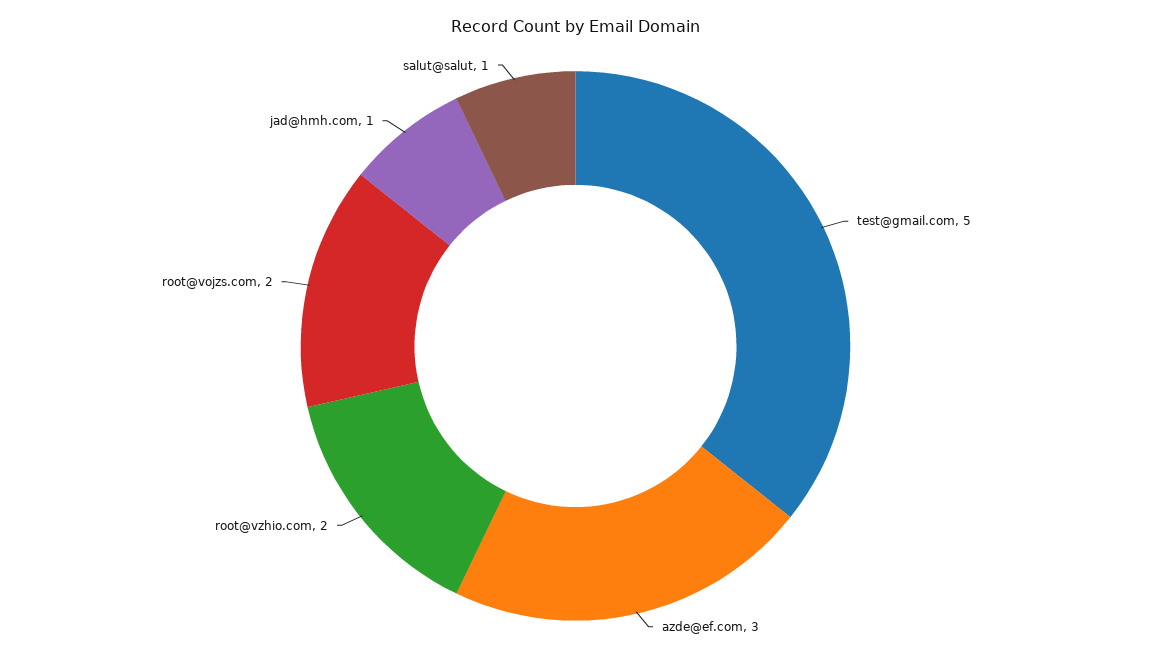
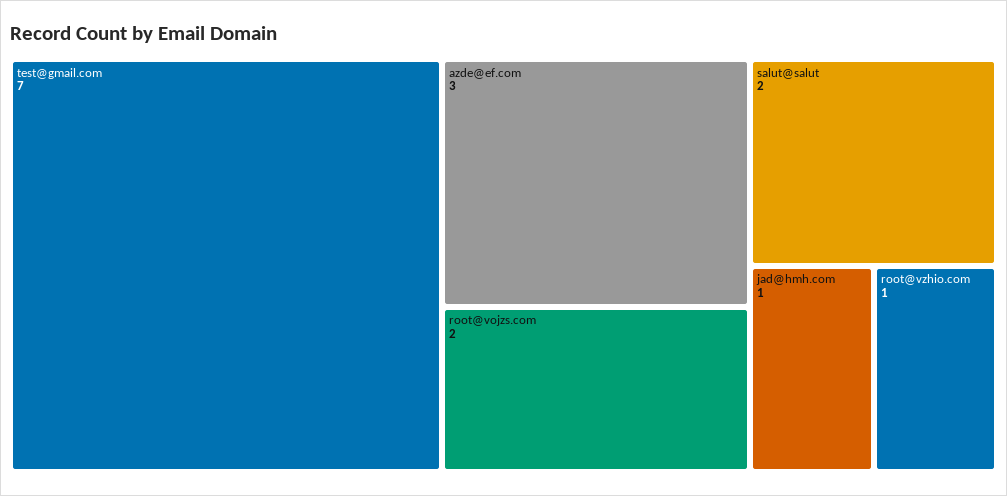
  {
-   "test@gmail.com": 5,
+   "test@gmail.com": 7,
    "azde@ef.com": 3,
-   "root@vzhio.com": 2,
+   "root@vzhio.com": 1,
    "root@vojzs.com": 2,
    "jad@hmh.com": 1,
-   "salut@salut": 1
+   "salut@salut": 2
  }

